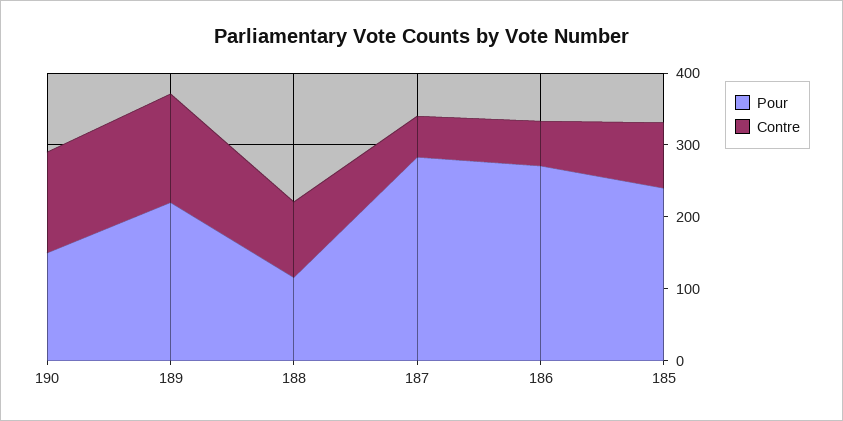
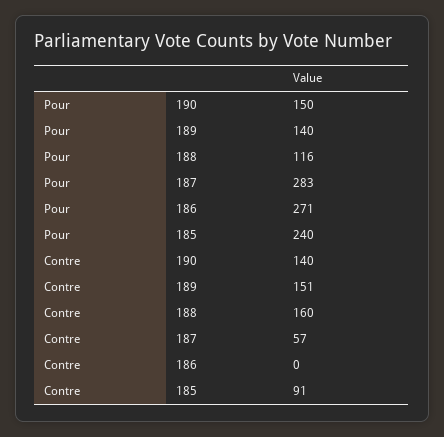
  {
    "Pour": {
      "190": 150,
-     "189": 220,
+     "189": 140,
      "188": 116,
      "187": 283,
      "186": 271,
      "185": 240
    },
    "Contre": {
      "190": 140,
      "189": 151,
-     "188": 100,
+     "188": 160,
      "187": 57,
-     "186": 60,
+     "186": 0,
      "185": 91
    }
  }

